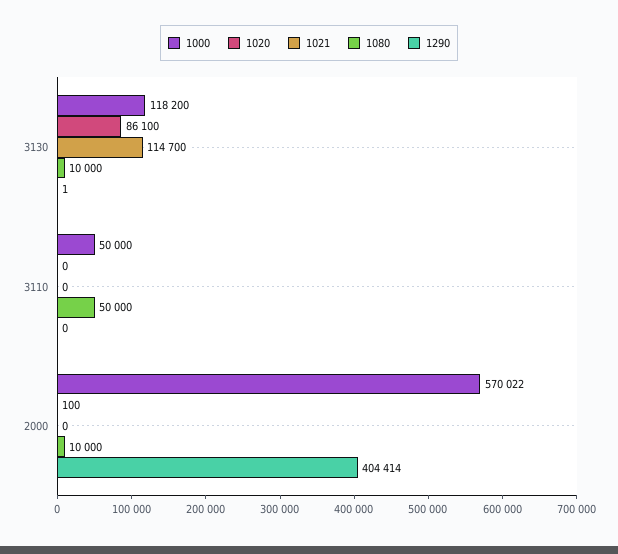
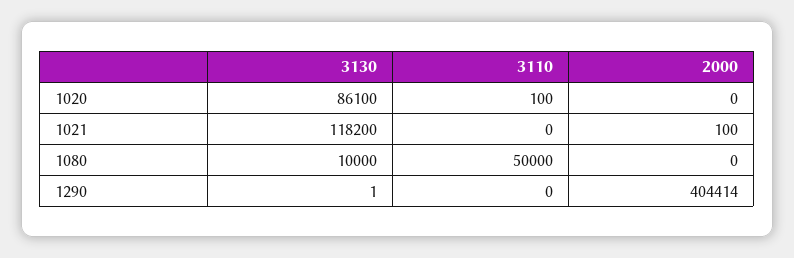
  {
-   "1000": {
-     "3130": 118200,
-     "3110": 50000,
-     "2000": 570022
-   },
    "1020": {
      "3130": 86100,
-     "3110": 0,
+     "3110": 100,
-     "2000": 100
+     "2000": 0
    },
    "1021": {
-     "3130": 114700,
+     "3130": 118200,
      "3110": 0,
-     "2000": 0
+     "2000": 100
    },
    "1080": {
      "3130": 10000,
      "3110": 50000,
-     "2000": 10000
+     "2000": 0
    },
    "1290": {
      "3130": 1,
      "3110": 0,
      "2000": 404414
    }
  }

